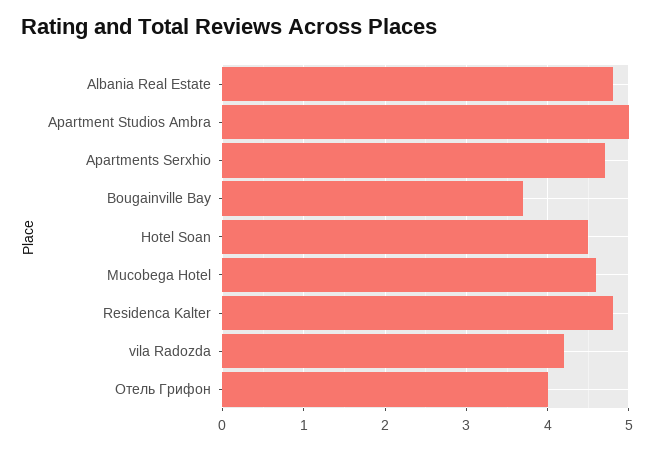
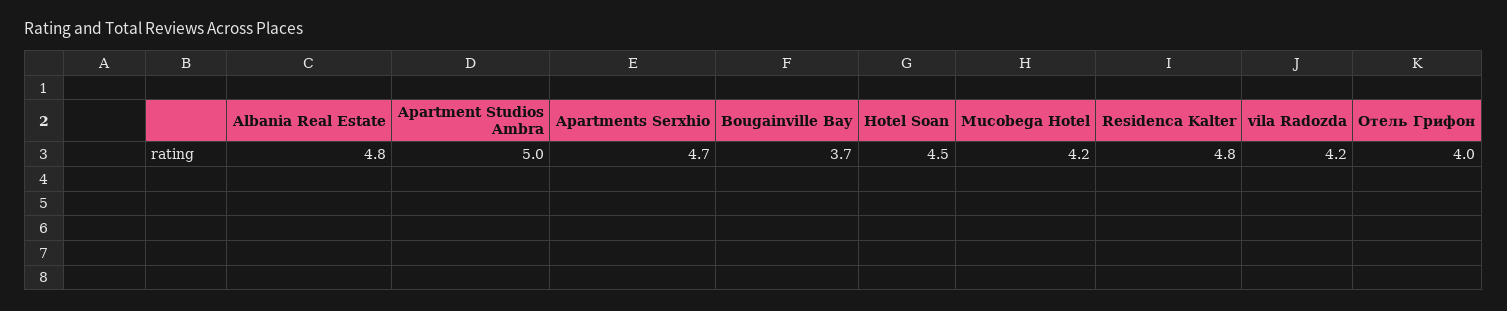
  {
    "Albania Real Estate": 4.8,
    "Apartment Studios Ambra": 5,
    "Apartments Serxhio": 4.7,
    "Bougainville Bay": 3.7,
    "Hotel Soan": 4.5,
-   "Mucobega Hotel": 4.6,
+   "Mucobega Hotel": 4.2,
    "Residenca Kalter": 4.8,
    "vila Radozda": 4.2,
    "Отель Грифон": 4
  }

